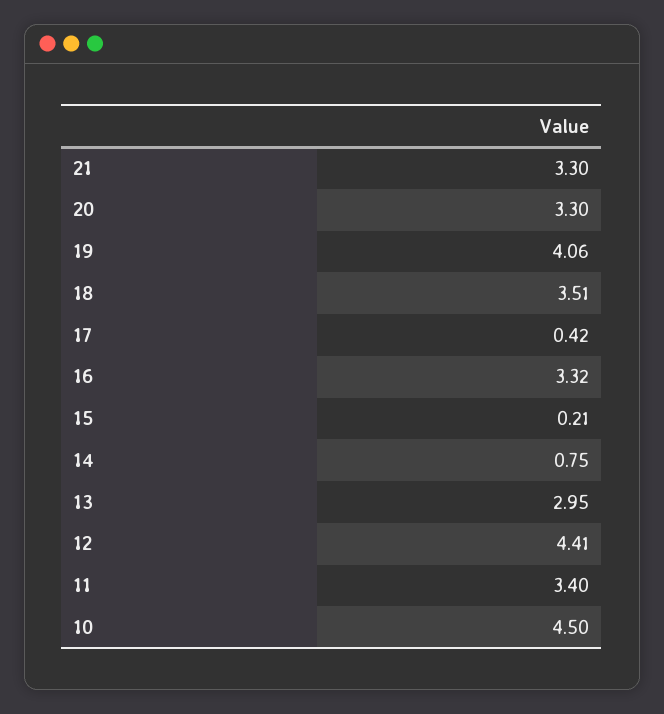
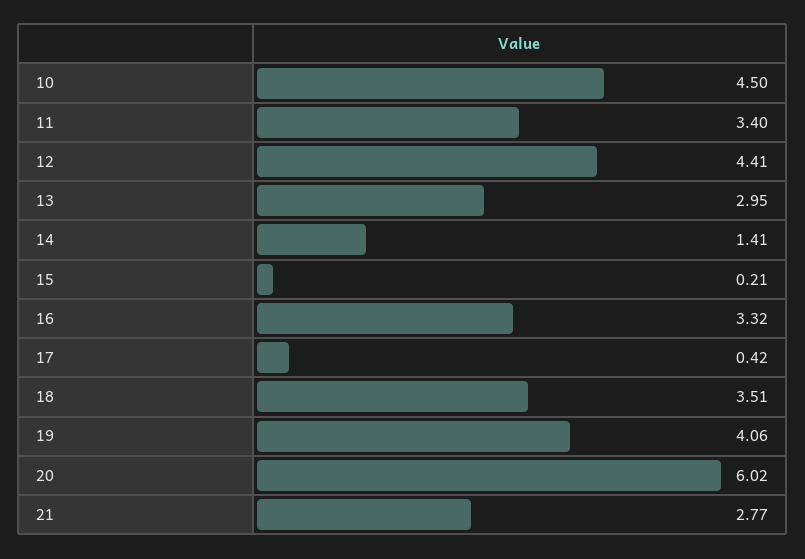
  {
-   "21": 3.3,
+   "21": 2.77,
-   "20": 3.3,
+   "20": 6.02,
    "19": 4.06,
    "18": 3.51,
    "17": 0.42,
    "16": 3.32,
    "15": 0.21,
-   "14": 0.75,
+   "14": 1.41,
    "13": 2.95,
    "12": 4.41,
    "11": 3.4,
    "10": 4.5
  }

